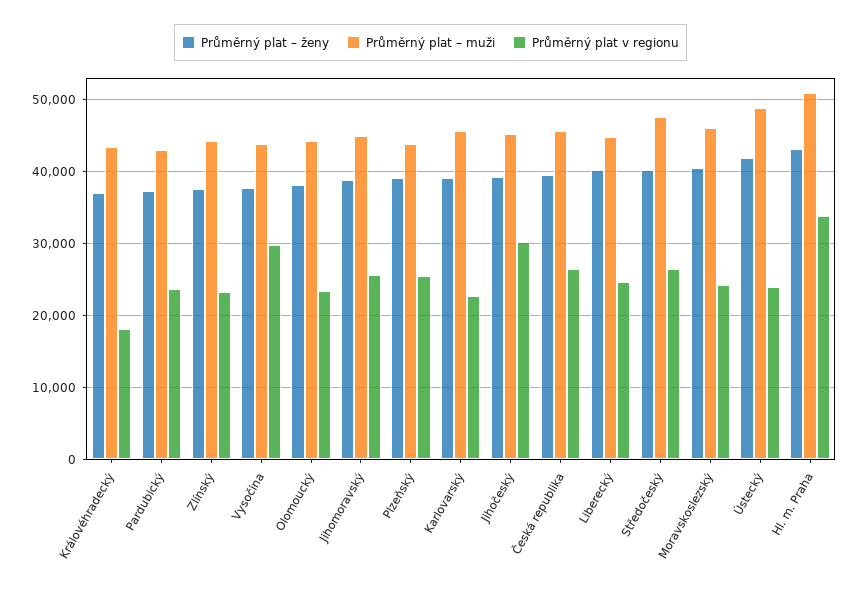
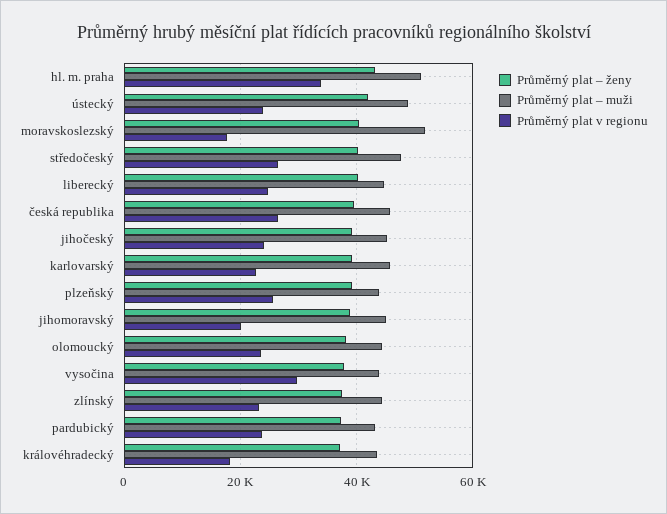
  {
    "Průměrný plat – ženy": {
      "Královéhradecký": 37000,
      "Pardubický": 37000,
      "Zlínský": 38000,
      "Vysočina": 38000,
      "Olomoucký": 38000,
      "Jihomoravský": 39000,
      "Plzeňský": 39000,
      "Karlovarský": 39000,
      "Jihočeský": 39000,
      "Česká republika": 40000,
      "Liberecký": 40000,
      "Středočeský": 40000,
      "Moravskoslezský": 40000,
      "Ústecký": 42000,
      "Hl. m. Praha": 43000
    },
    "Průměrný plat – muži": {
      "Královéhradecký": 44000,
      "Pardubický": 43000,
      "Zlínský": 44000,
      "Vysočina": 44000,
      "Olomoucký": 44000,
      "Jihomoravský": 45000,
      "Plzeňský": 44000,
      "Karlovarský": 46000,
      "Jihočeský": 45000,
      "Česká republika": 46000,
      "Liberecký": 45000,
      "Středočeský": 48000,
-     "Moravskoslezský": 46000,
+     "Moravskoslezský": 52000,
      "Ústecký": 49000,
      "Hl. m. Praha": 51000
    },
    "Průměrný plat v regionu": {
      "Královéhradecký": 18000,
      "Pardubický": 24000,
      "Zlínský": 23000,
      "Vysočina": 30000,
      "Olomoucký": 23000,
-     "Jihomoravský": 26000,
+     "Jihomoravský": 20000,
      "Plzeňský": 26000,
      "Karlovarský": 23000,
-     "Jihočeský": 30000,
+     "Jihočeský": 24000,
      "Česká republika": 26000,
      "Liberecký": 25000,
      "Středočeský": 27000,
-     "Moravskoslezský": 24000,
+     "Moravskoslezský": 18000,
      "Ústecký": 24000,
      "Hl. m. Praha": 34000
    }
  }

